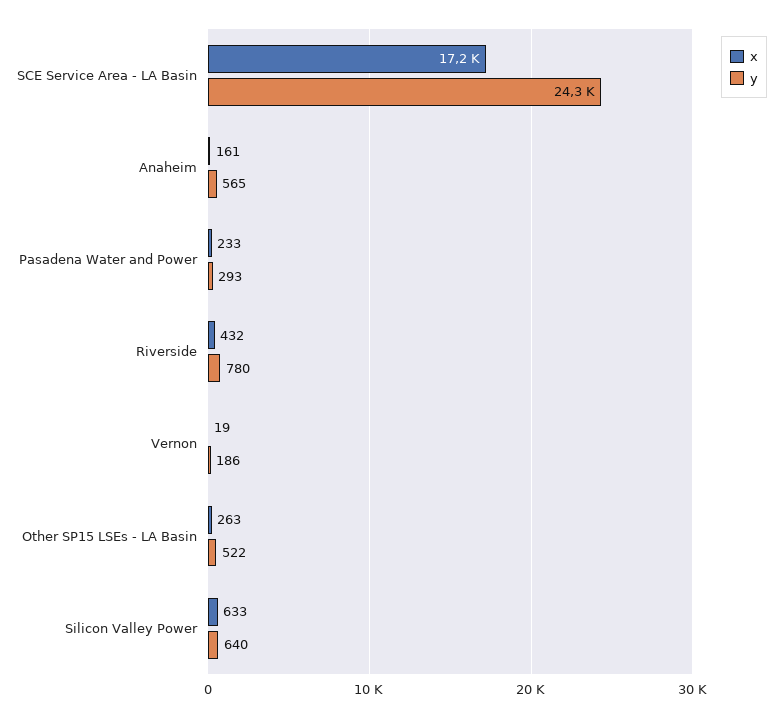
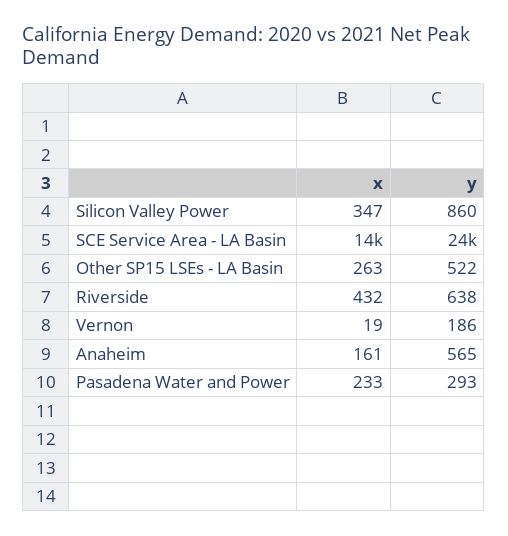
  {
    "x": {
-     "SCE Service Area - LA Basin": 17200,
+     "SCE Service Area - LA Basin": 14000,
      "Anaheim": 161,
      "Pasadena Water and Power": 233,
      "Riverside": 432,
      "Vernon": 19,
      "Other SP15 LSEs - LA Basin": 263,
-     "Silicon Valley Power": 633
+     "Silicon Valley Power": 347
    },
    "y": {
      "SCE Service Area - LA Basin": 24300,
      "Anaheim": 565,
      "Pasadena Water and Power": 293,
-     "Riverside": 780,
+     "Riverside": 638,
      "Vernon": 186,
      "Other SP15 LSEs - LA Basin": 522,
-     "Silicon Valley Power": 640
+     "Silicon Valley Power": 860
    }
  }

